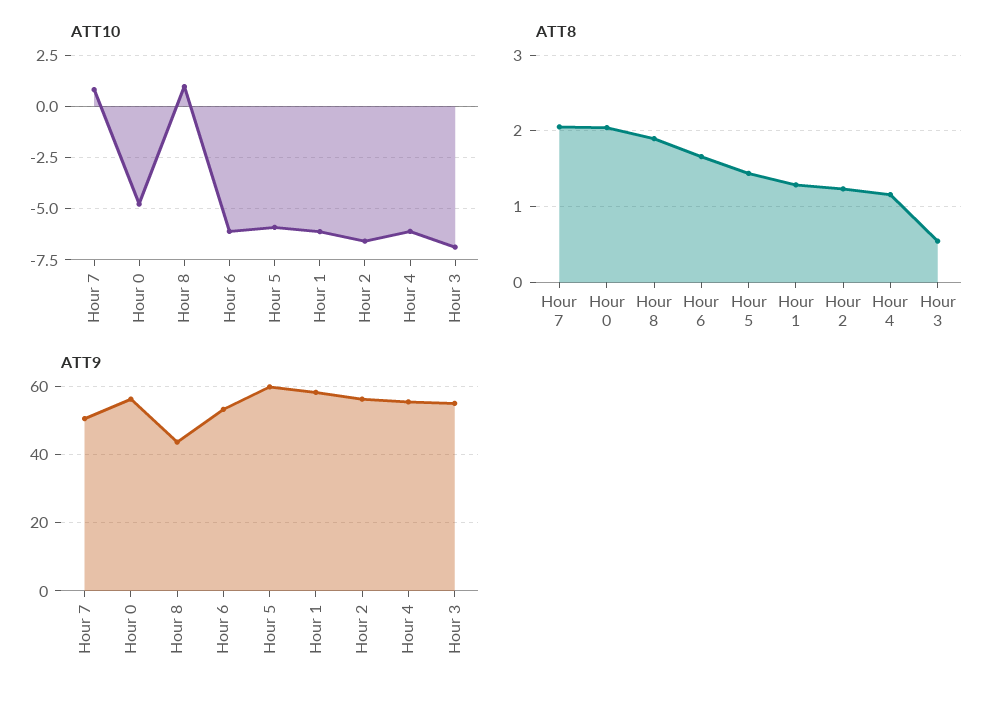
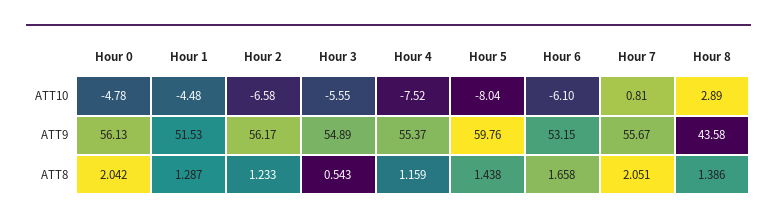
  {
    "ATT10": {
      "Hour 7": 0.81,
      "Hour 0": -4.78,
-     "Hour 8": 1,
+     "Hour 8": 2.89,
      "Hour 6": -6.1,
-     "Hour 5": -6,
+     "Hour 5": -8.04,
-     "Hour 1": -6,
+     "Hour 1": -4.48,
      "Hour 2": -6.58,
-     "Hour 4": -6,
+     "Hour 4": -7.52,
-     "Hour 3": -7
+     "Hour 3": -5.55
    },
    "ATT8": {
      "Hour 7": 2.051,
      "Hour 0": 2.042,
-     "Hour 8": 1.9,
+     "Hour 8": 1.386,
      "Hour 6": 1.658,
      "Hour 5": 1.438,
      "Hour 1": 1.287,
      "Hour 2": 1.233,
      "Hour 4": 1.159,
      "Hour 3": 0.543
    },
    "ATT9": {
-     "Hour 7": 50,
+     "Hour 7": 55.67,
      "Hour 0": 56.13,
      "Hour 8": 43.58,
      "Hour 6": 53.15,
      "Hour 5": 59.76,
-     "Hour 1": 58,
+     "Hour 1": 51.53,
      "Hour 2": 56.17,
      "Hour 4": 55.37,
      "Hour 3": 54.89
    }
  }

